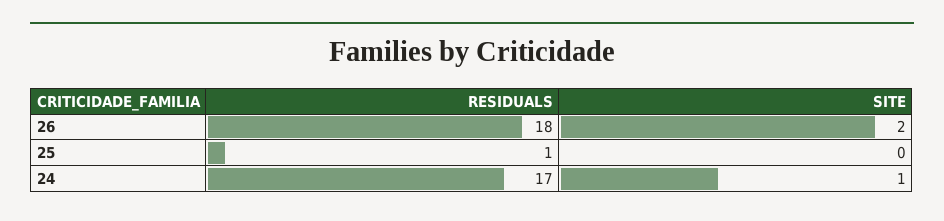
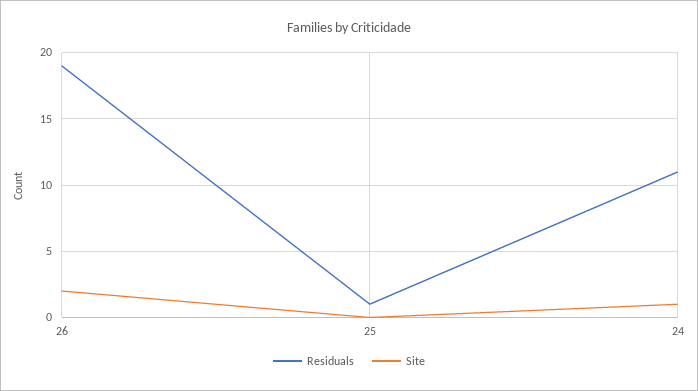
  {
    "RESIDUALS": {
-     "26": 18,
+     "26": 19,
      "25": 1,
-     "24": 17
+     "24": 11
    },
    "SITE": {
      "26": 2,
      "25": 0,
      "24": 1
    }
  }

